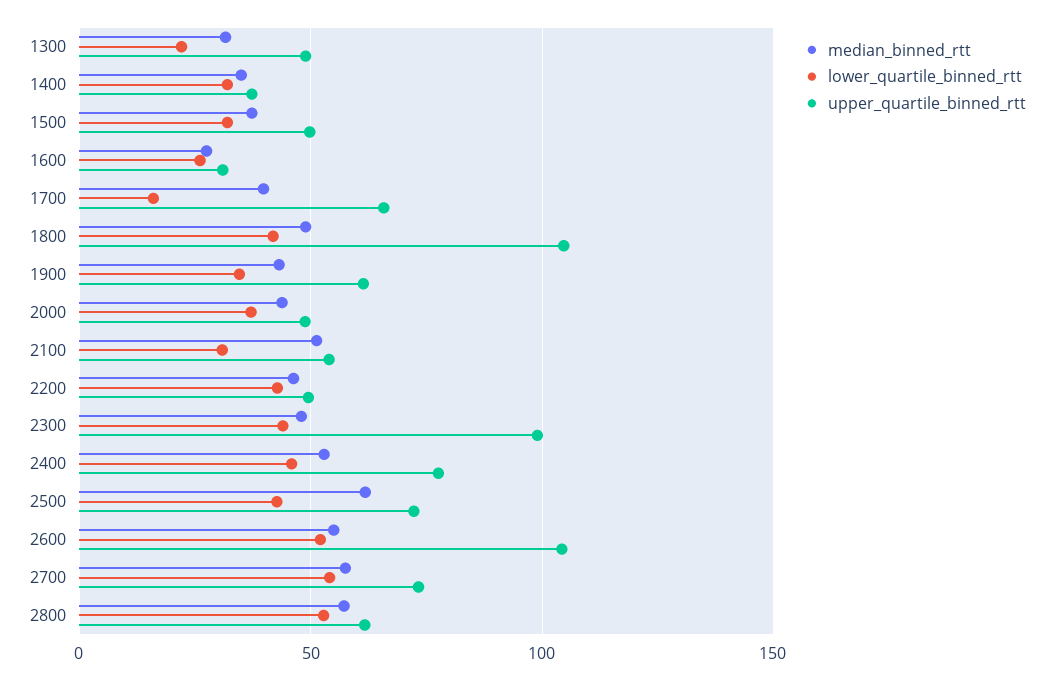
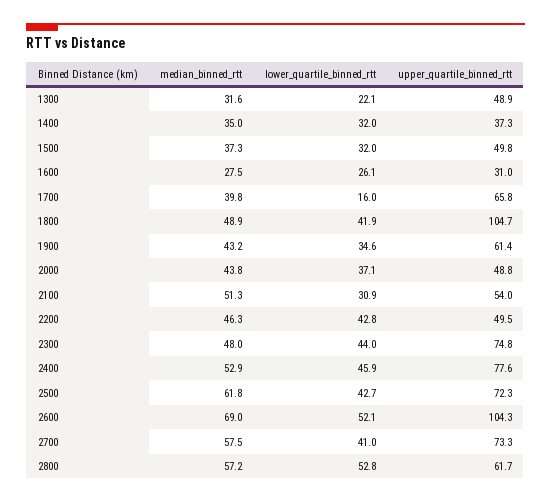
  {
    "median_binned_rtt": {
      "1300": 31.6,
      "1400": 35,
      "1500": 37.3,
      "1600": 27.5,
      "1700": 39.8,
      "1800": 48.9,
      "1900": 43.2,
      "2000": 43.8,
      "2100": 51.3,
      "2200": 46.3,
      "2300": 48,
      "2400": 52.9,
      "2500": 61.8,
-     "2600": 55,
+     "2600": 69,
      "2700": 57.5,
      "2800": 57.2
    },
    "lower_quartile_binned_rtt": {
      "1300": 22.1,
      "1400": 32,
      "1500": 32,
      "1600": 26.1,
      "1700": 16,
      "1800": 41.9,
      "1900": 34.6,
      "2000": 37.1,
      "2100": 30.9,
      "2200": 42.8,
      "2300": 44,
      "2400": 45.9,
      "2500": 42.7,
      "2600": 52.1,
-     "2700": 55,
+     "2700": 41,
      "2800": 52.8
    },
    "upper_quartile_binned_rtt": {
      "1300": 48.9,
      "1400": 37.3,
      "1500": 49.8,
      "1600": 31,
      "1700": 65.8,
      "1800": 104.7,
      "1900": 61.4,
      "2000": 48.8,
      "2100": 54,
      "2200": 49.5,
-     "2300": 100,
+     "2300": 74.8,
      "2400": 77.6,
      "2500": 72.3,
      "2600": 104.3,
      "2700": 73.3,
      "2800": 61.7
    }
  }

